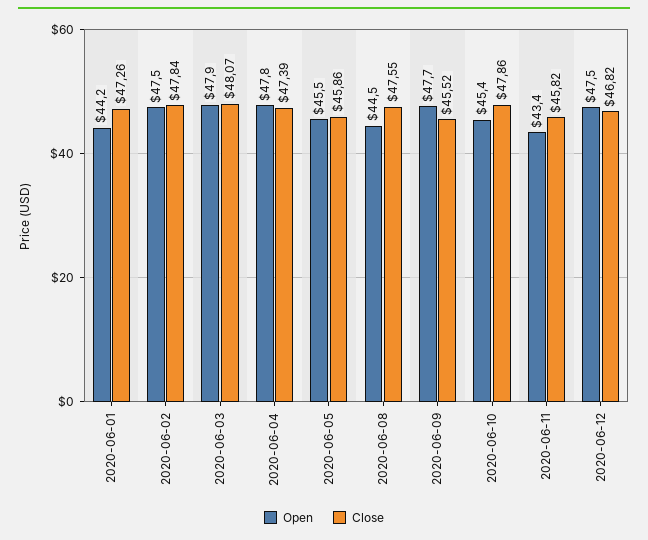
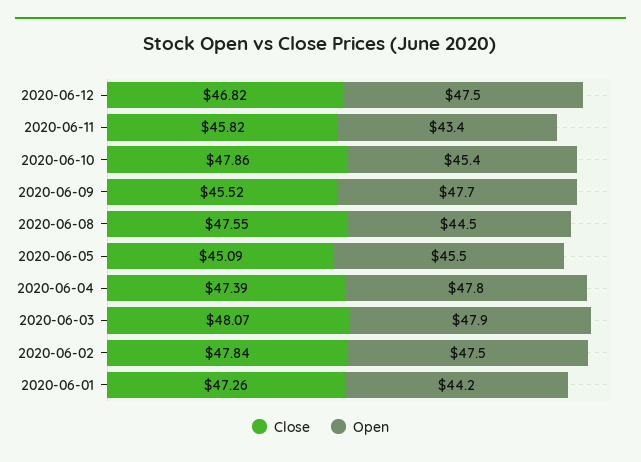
  {
    "Open": {
      "2020-06-01": 44.2,
      "2020-06-02": 47.5,
      "2020-06-03": 47.9,
      "2020-06-04": 47.8,
      "2020-06-05": 45.5,
      "2020-06-08": 44.5,
      "2020-06-09": 47.7,
      "2020-06-10": 45.4,
      "2020-06-11": 43.4,
      "2020-06-12": 47.5
    },
    "Close": {
      "2020-06-01": 47.26,
      "2020-06-02": 47.84,
      "2020-06-03": 48.07,
      "2020-06-04": 47.39,
-     "2020-06-05": 45.86,
+     "2020-06-05": 45.09,
      "2020-06-08": 47.55,
      "2020-06-09": 45.52,
      "2020-06-10": 47.86,
      "2020-06-11": 45.82,
      "2020-06-12": 46.82
    }
  }

